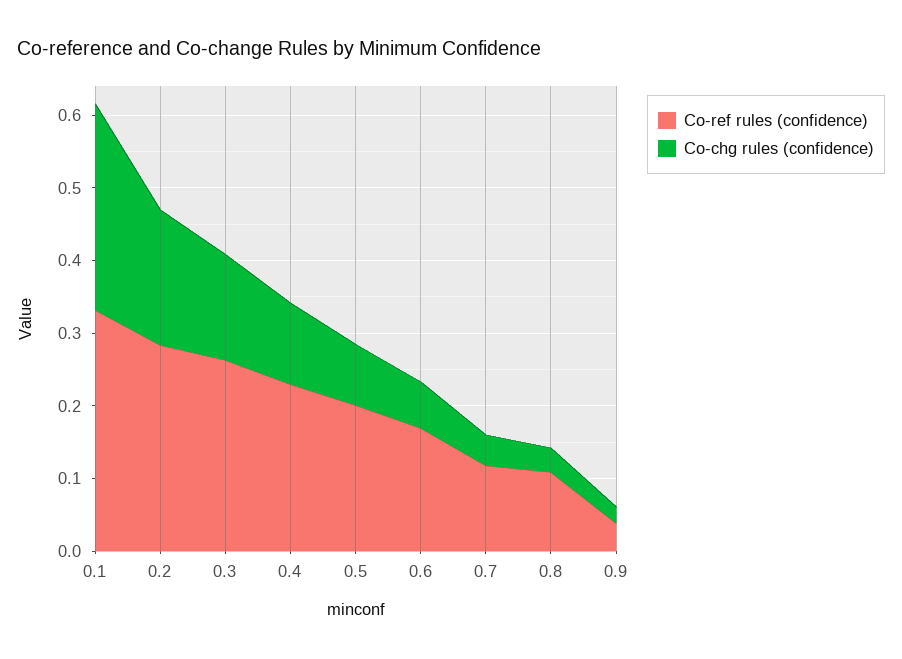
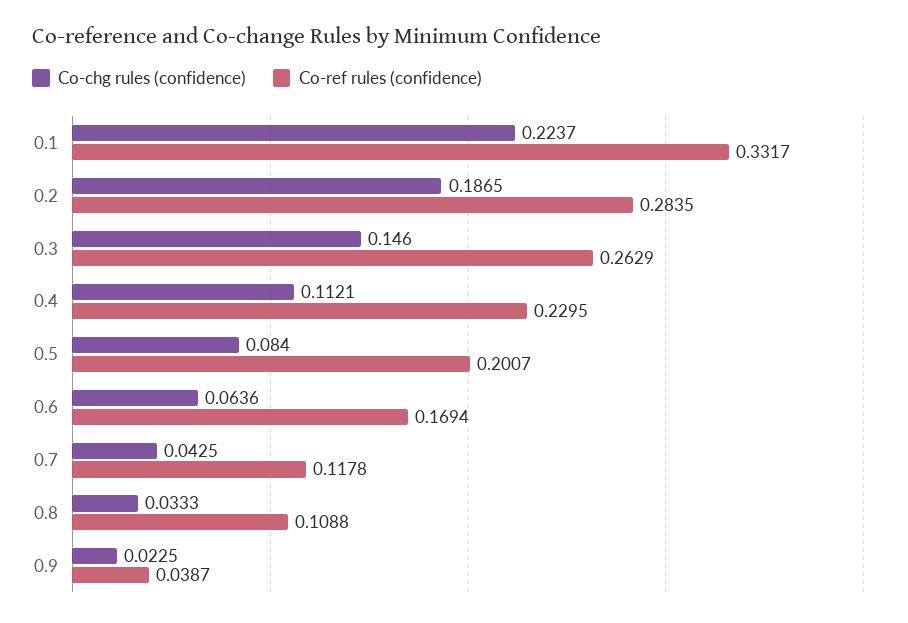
  {
    "Co-ref rules (confidence)": {
      "0.1": 0.3317,
      "0.2": 0.2835,
      "0.3": 0.2629,
      "0.4": 0.2295,
      "0.5": 0.2007,
      "0.6": 0.1694,
      "0.7": 0.1178,
      "0.8": 0.1088,
      "0.9": 0.0387
    },
    "Co-chg rules (confidence)": {
-     "0.1": 0.28,
+     "0.1": 0.2237,
      "0.2": 0.1865,
      "0.3": 0.146,
      "0.4": 0.1121,
      "0.5": 0.084,
      "0.6": 0.0636,
      "0.7": 0.0425,
      "0.8": 0.0333,
      "0.9": 0.0225
    }
  }

